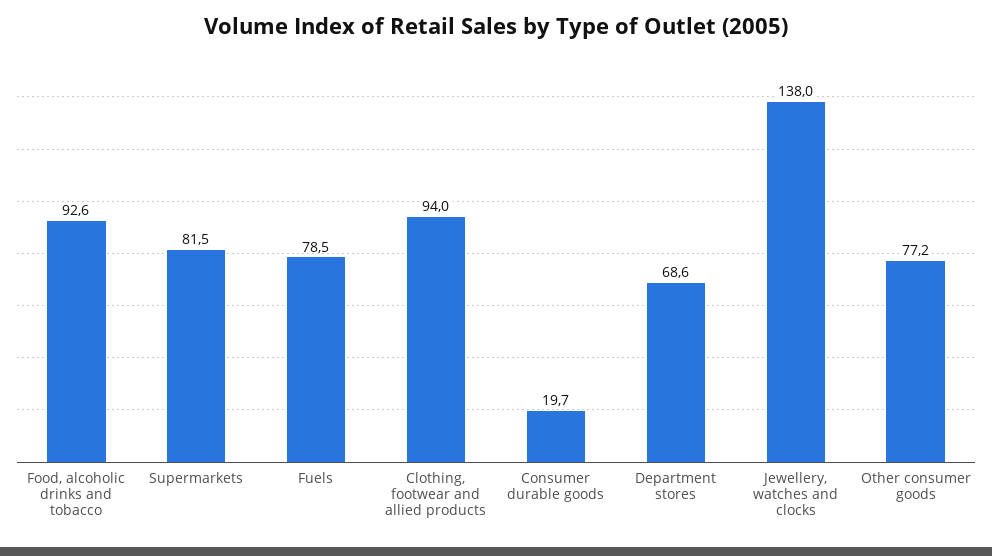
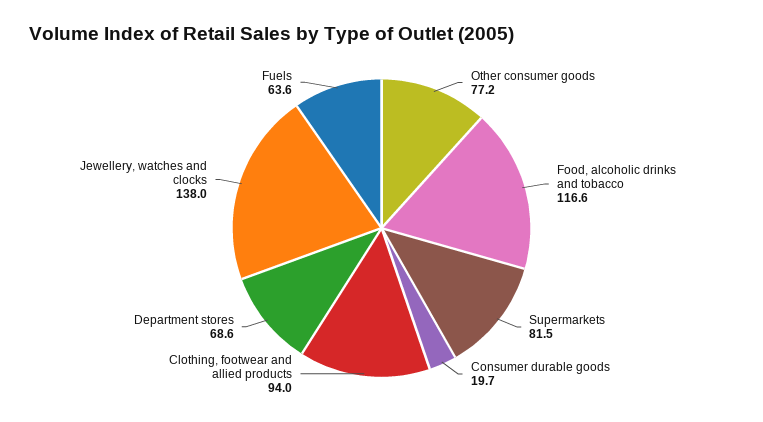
  {
-   "Food, alcoholic drinks and tobacco": 92.6,
+   "Food, alcoholic drinks and tobacco": 116.6,
    "Supermarkets": 81.5,
-   "Fuels": 78.5,
+   "Fuels": 63.6,
    "Clothing, footwear and allied products": 94,
    "Consumer durable goods": 19.7,
    "Department stores": 68.6,
    "Jewellery, watches and clocks": 138,
    "Other consumer goods": 77.2
  }

